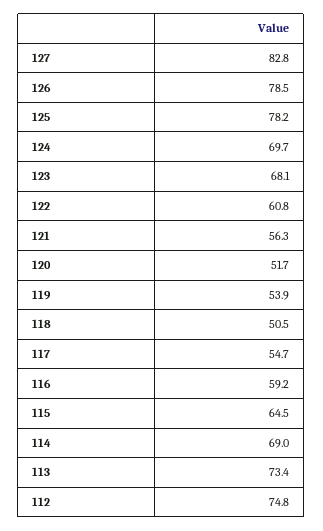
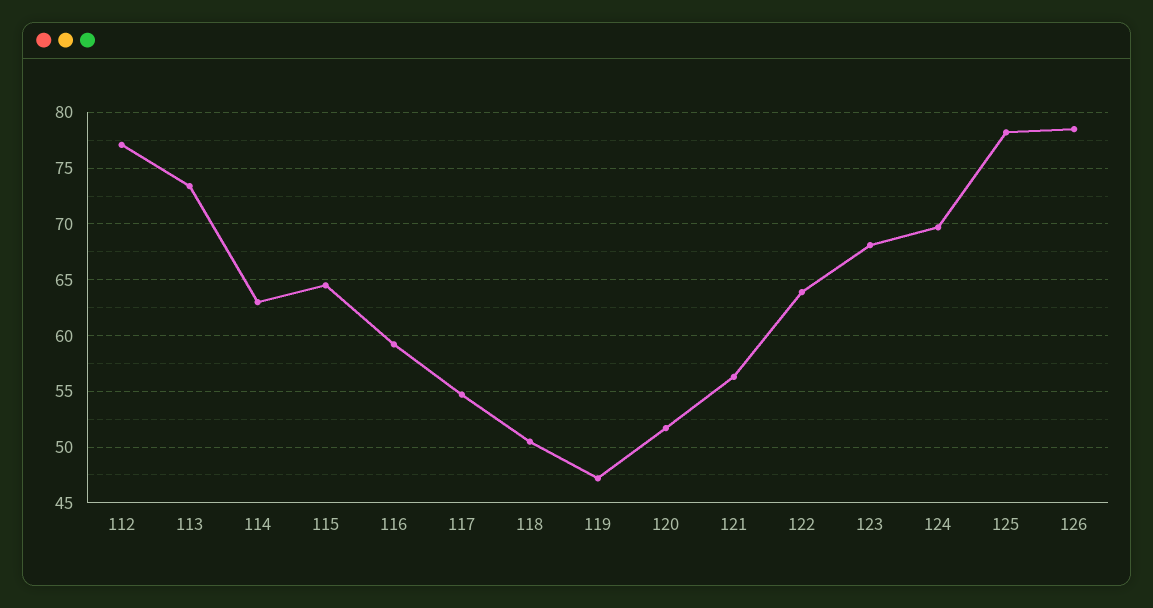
  {
-   "127": 82.8,
    "126": 78.5,
    "125": 78.2,
    "124": 69.7,
    "123": 68.1,
-   "122": 60.8,
+   "122": 64,
    "121": 56.3,
    "120": 51.7,
-   "119": 53.9,
+   "119": 47,
    "118": 50.5,
    "117": 54.7,
    "116": 59.2,
    "115": 64.5,
-   "114": 69,
+   "114": 63,
    "113": 73.4,
-   "112": 74.8
+   "112": 77
  }

